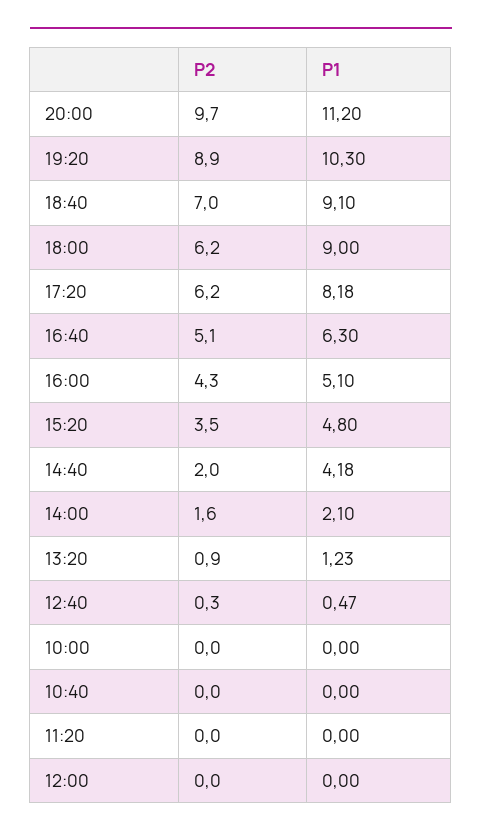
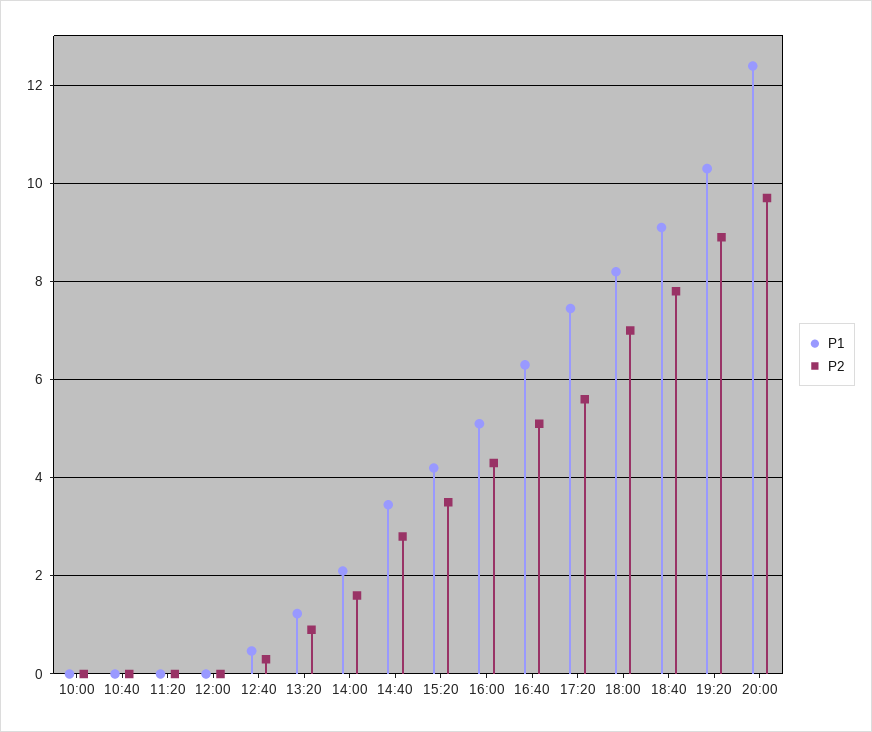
  {
    "P2": {
      "20:00": 9.7,
      "19:20": 8.9,
-     "18:40": 7,
+     "18:40": 7.8,
-     "18:00": 6.2,
+     "18:00": 7,
-     "17:20": 6.2,
+     "17:20": 5.6,
      "16:40": 5.1,
      "16:00": 4.3,
      "15:20": 3.5,
-     "14:40": 2,
+     "14:40": 2.8,
      "14:00": 1.6,
      "13:20": 0.9,
      "12:40": 0.3,
      "10:00": 0,
      "10:40": 0,
      "11:20": 0,
      "12:00": 0
    },
    "P1": {
-     "20:00": 11.2,
+     "20:00": 12.4,
      "19:20": 10.3,
      "18:40": 9.1,
-     "18:00": 9,
+     "18:00": 8.2,
-     "17:20": 8.18,
+     "17:20": 7.4,
      "16:40": 6.3,
      "16:00": 5.1,
-     "15:20": 4.8,
+     "15:20": 4.2,
-     "14:40": 4.18,
+     "14:40": 3.4,
      "14:00": 2.1,
      "13:20": 1.23,
      "12:40": 0.47,
      "10:00": 0,
      "10:40": 0,
      "11:20": 0,
      "12:00": 0
    }
  }

